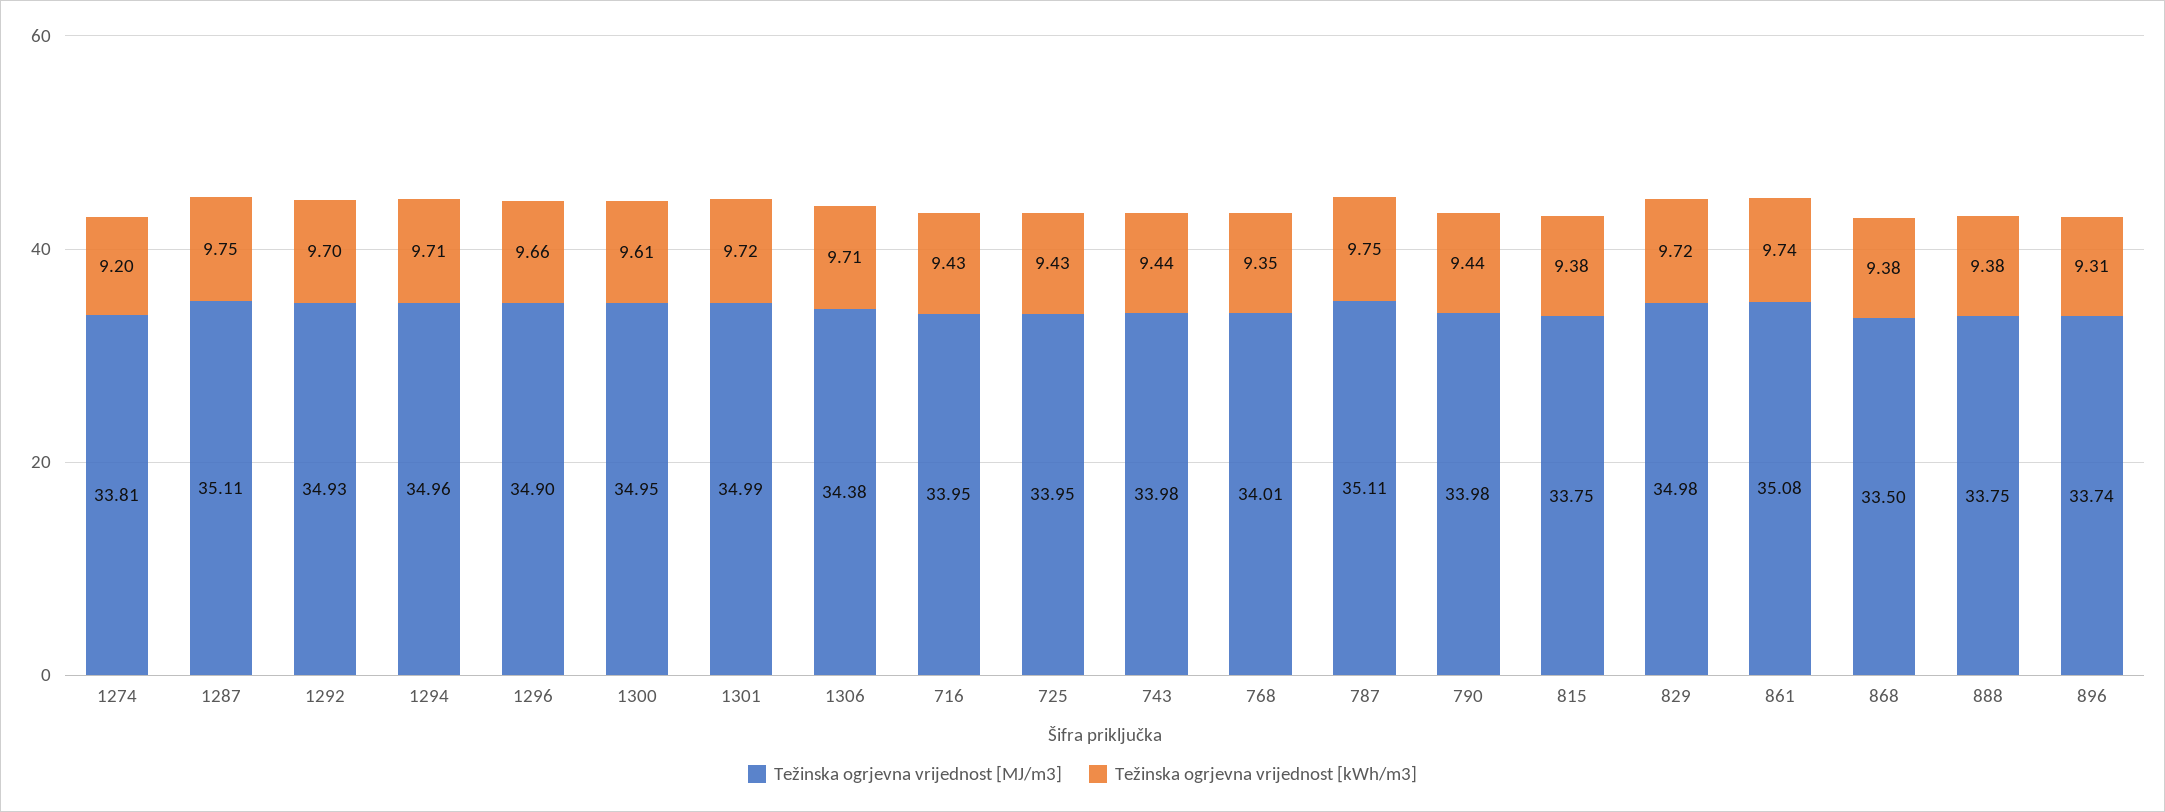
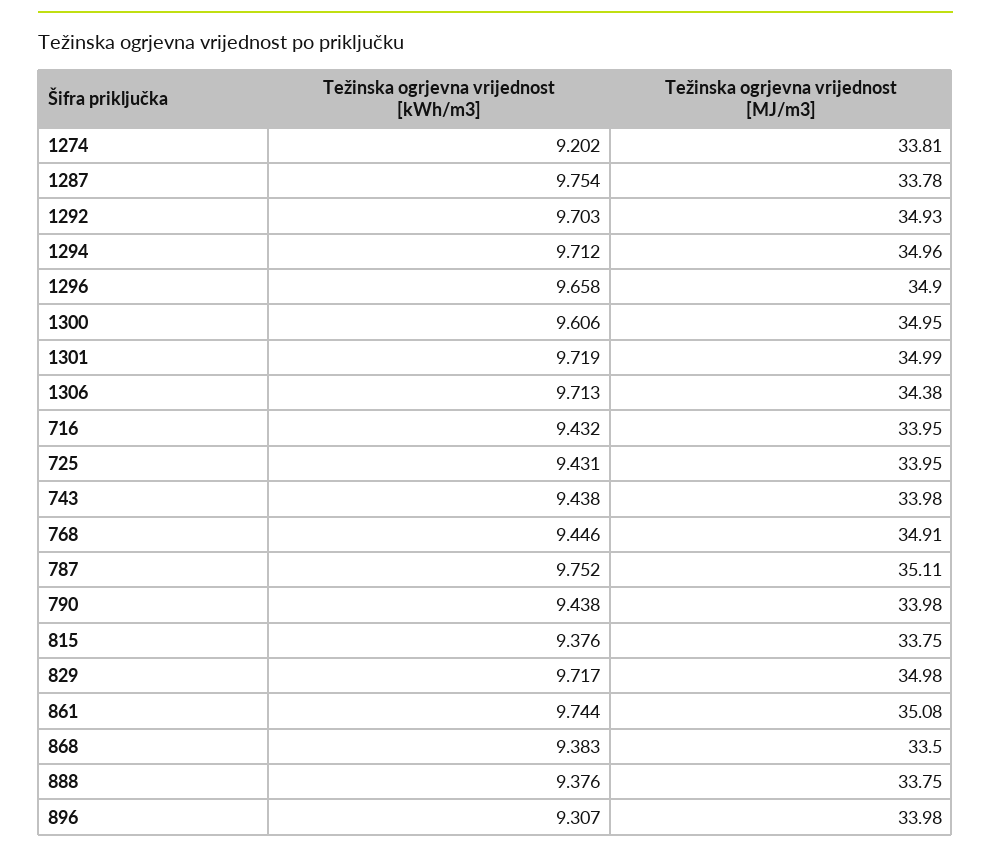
  {
    "Težinska ogrjevna vrijednost [MJ/m3]": {
      "1274": 33.81,
-     "1287": 35.11,
+     "1287": 33.78,
      "1292": 34.93,
      "1294": 34.96,
      "1296": 34.9,
      "1300": 34.95,
      "1301": 34.99,
      "1306": 34.38,
      "716": 33.95,
      "725": 33.95,
      "743": 33.98,
-     "768": 34.01,
+     "768": 34.91,
      "787": 35.11,
      "790": 33.98,
      "815": 33.75,
      "829": 34.98,
      "861": 35.08,
      "868": 33.5,
      "888": 33.75,
-     "896": 33.74
+     "896": 33.98
    },
    "Težinska ogrjevna vrijednost [kWh/m3]": {
      "1274": 9.202,
      "1287": 9.754,
      "1292": 9.703,
      "1294": 9.712,
      "1296": 9.658,
      "1300": 9.606,
      "1301": 9.719,
      "1306": 9.713,
      "716": 9.432,
      "725": 9.431,
      "743": 9.438,
-     "768": 9.35,
+     "768": 9.446,
      "787": 9.752,
      "790": 9.438,
      "815": 9.376,
      "829": 9.717,
      "861": 9.744,
      "868": 9.383,
      "888": 9.376,
      "896": 9.307
    }
  }

